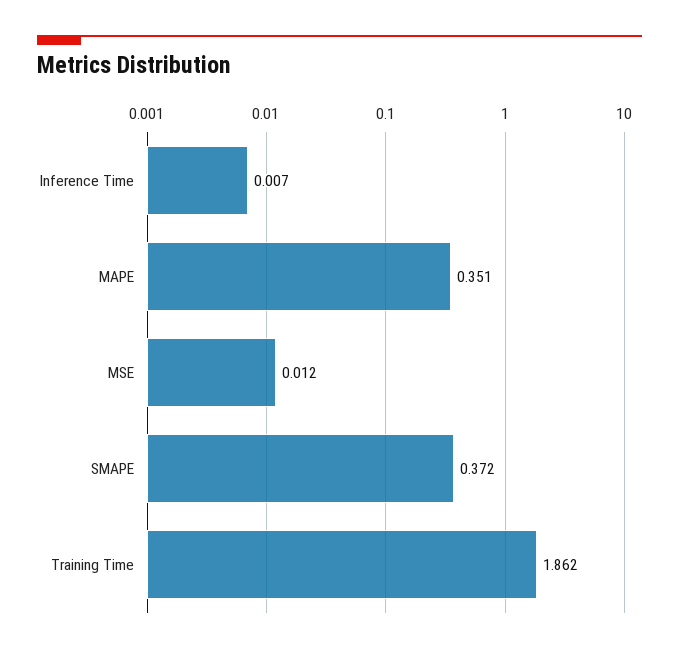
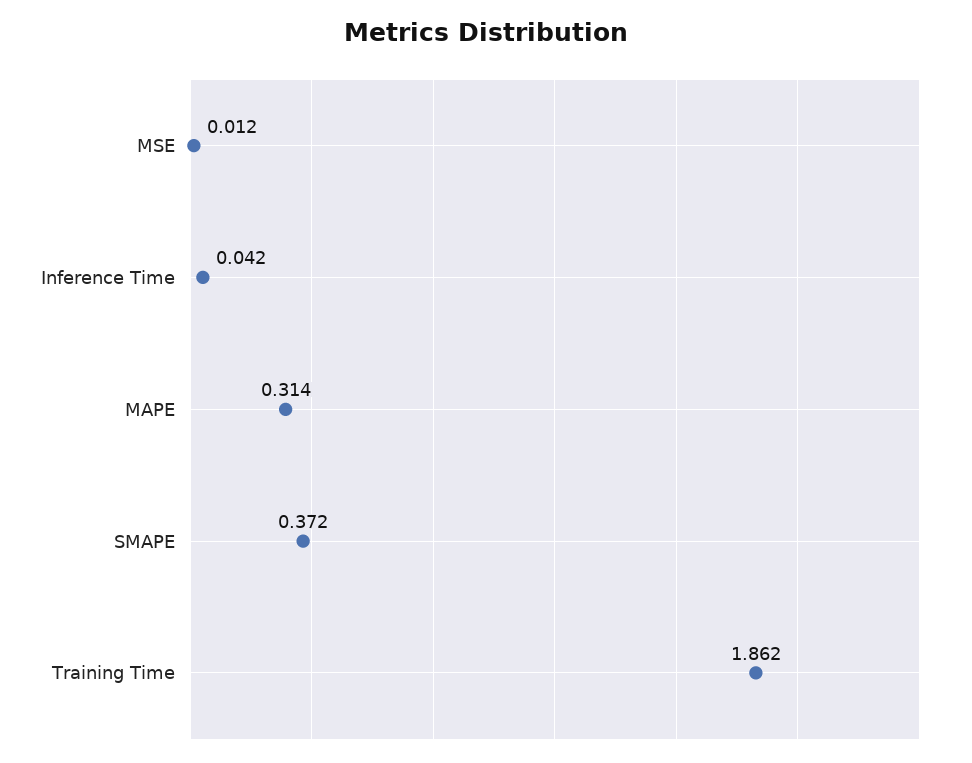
  {
-   "Inference Time": 0.007,
+   "Inference Time": 0.042,
-   "MAPE": 0.351,
+   "MAPE": 0.314,
    "MSE": 0.012,
    "SMAPE": 0.372,
    "Training Time": 1.862
  }

